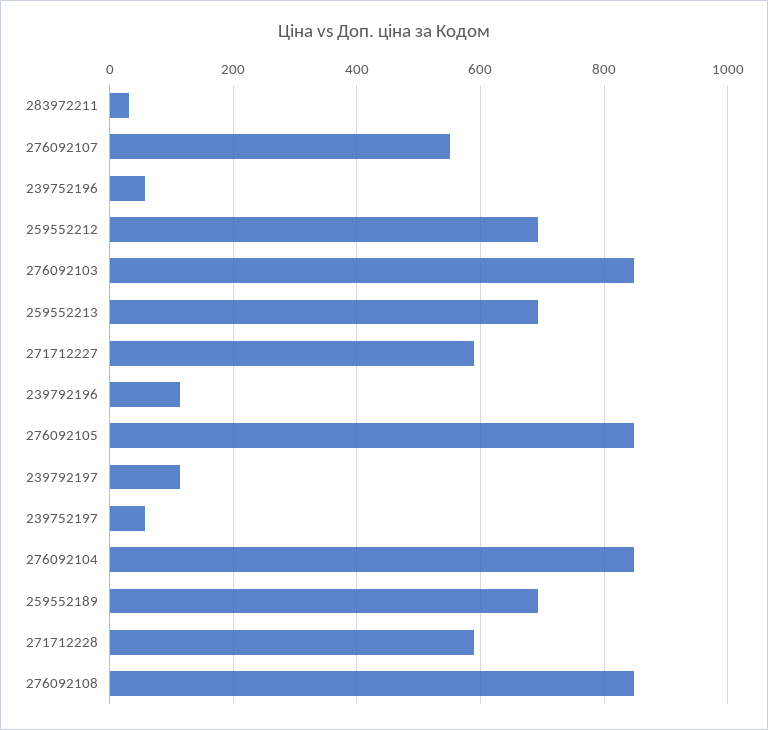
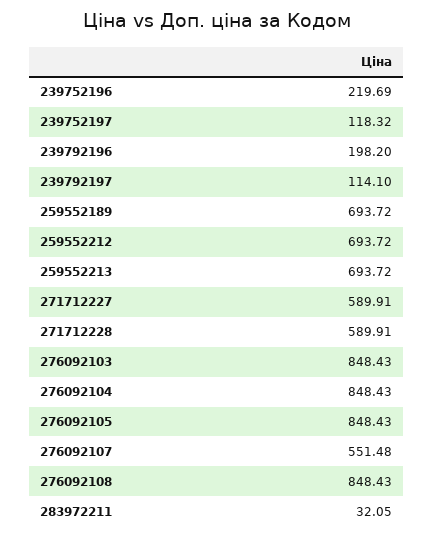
  {
    "283972211": 32.05,
    "276092107": 551.48,
-   "239752196": 60,
+   "239752196": 219.69,
    "259552212": 693.72,
    "276092103": 848.43,
    "259552213": 693.72,
    "271712227": 589.91,
-   "239792196": 120,
+   "239792196": 198.2,
    "276092105": 848.43,
    "239792197": 114.1,
-   "239752197": 60,
+   "239752197": 118.32,
    "276092104": 848.43,
    "259552189": 693.72,
    "271712228": 589.91,
    "276092108": 848.43
  }

